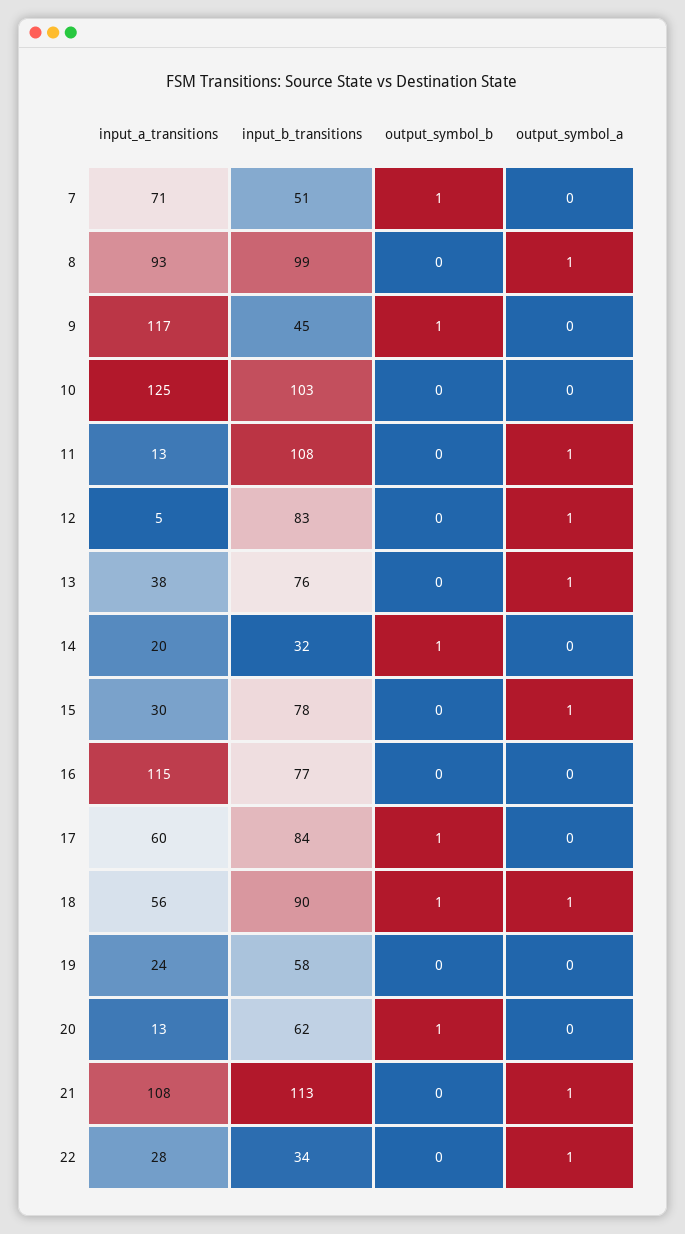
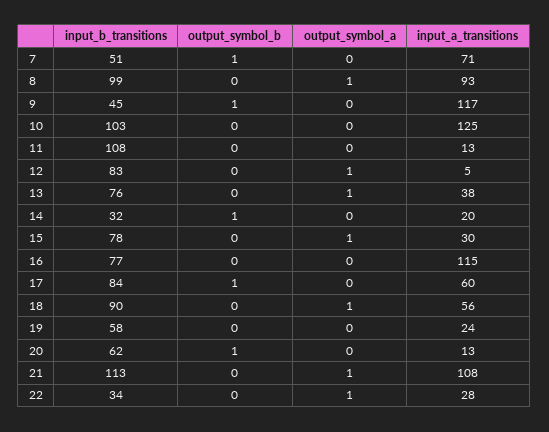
  {
    "input_a_transitions": {
      "7": 71,
      "8": 93,
      "9": 117,
      "10": 125,
      "11": 13,
      "12": 5,
      "13": 38,
      "14": 20,
      "15": 30,
      "16": 115,
      "17": 60,
      "18": 56,
      "19": 24,
      "20": 13,
      "21": 108,
      "22": 28
    },
    "input_b_transitions": {
      "7": 51,
      "8": 99,
      "9": 45,
      "10": 103,
      "11": 108,
      "12": 83,
      "13": 76,
      "14": 32,
      "15": 78,
      "16": 77,
      "17": 84,
      "18": 90,
      "19": 58,
      "20": 62,
      "21": 113,
      "22": 34
    },
    "output_symbol_b": {
      "7": 1,
      "8": 0,
      "9": 1,
      "10": 0,
      "11": 0,
      "12": 0,
      "13": 0,
      "14": 1,
      "15": 0,
      "16": 0,
      "17": 1,
-     "18": 1,
+     "18": 0,
      "19": 0,
      "20": 1,
      "21": 0,
      "22": 0
    },
    "output_symbol_a": {
      "7": 0,
      "8": 1,
      "9": 0,
      "10": 0,
-     "11": 1,
+     "11": 0,
      "12": 1,
      "13": 1,
      "14": 0,
      "15": 1,
      "16": 0,
      "17": 0,
      "18": 1,
      "19": 0,
      "20": 0,
      "21": 1,
      "22": 1
    }
  }

